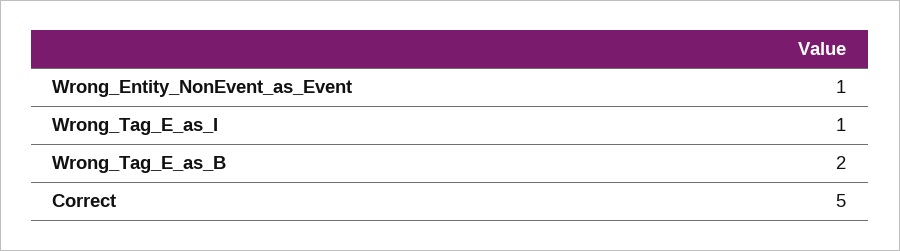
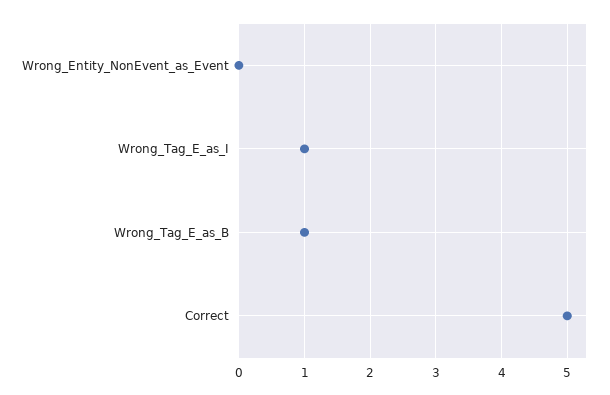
  {
-   "Wrong_Entity_NonEvent_as_Event": 1,
+   "Wrong_Entity_NonEvent_as_Event": 0,
    "Wrong_Tag_E_as_I": 1,
-   "Wrong_Tag_E_as_B": 2,
+   "Wrong_Tag_E_as_B": 1,
    "Correct": 5
  }

